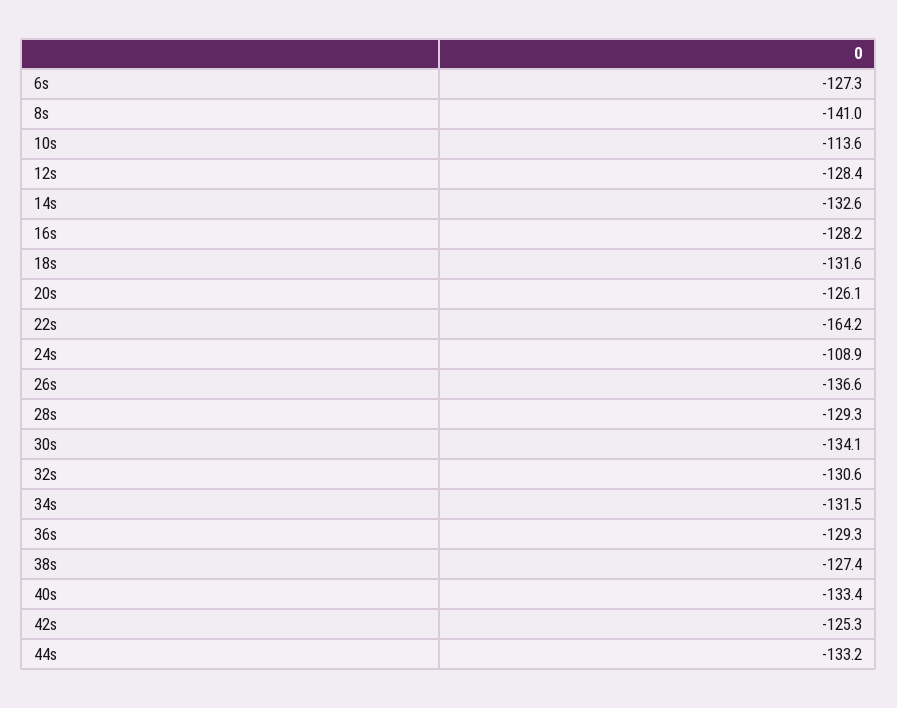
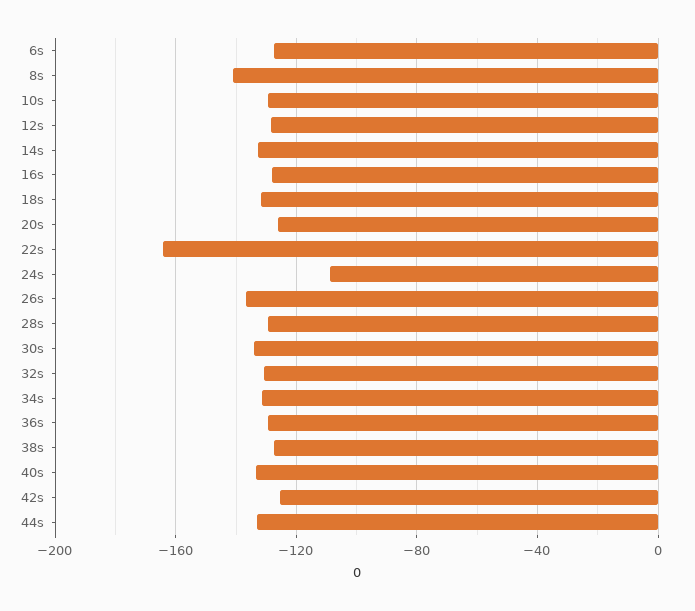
  {
    "6s": -127.3,
    "8s": -141,
-   "10s": -113.6,
+   "10s": -130,
    "12s": -128.4,
    "14s": -132.6,
    "16s": -128.2,
    "18s": -131.6,
    "20s": -126.1,
    "22s": -164.2,
    "24s": -108.9,
    "26s": -136.6,
    "28s": -129.3,
    "30s": -134.1,
    "32s": -130.6,
    "34s": -131.5,
    "36s": -129.3,
    "38s": -127.4,
    "40s": -133.4,
    "42s": -125.3,
    "44s": -133.2
  }

